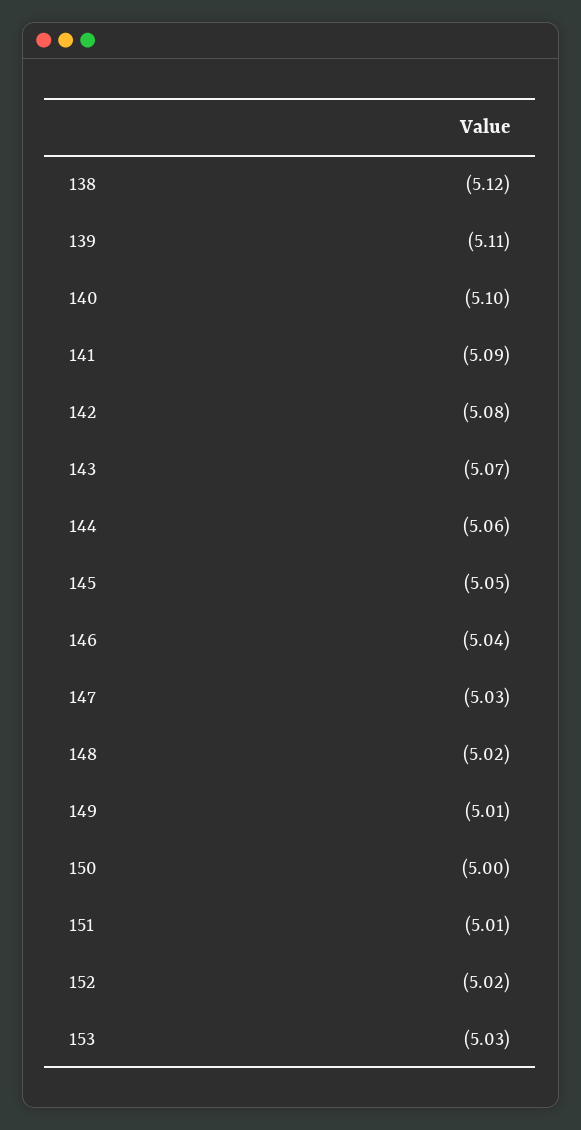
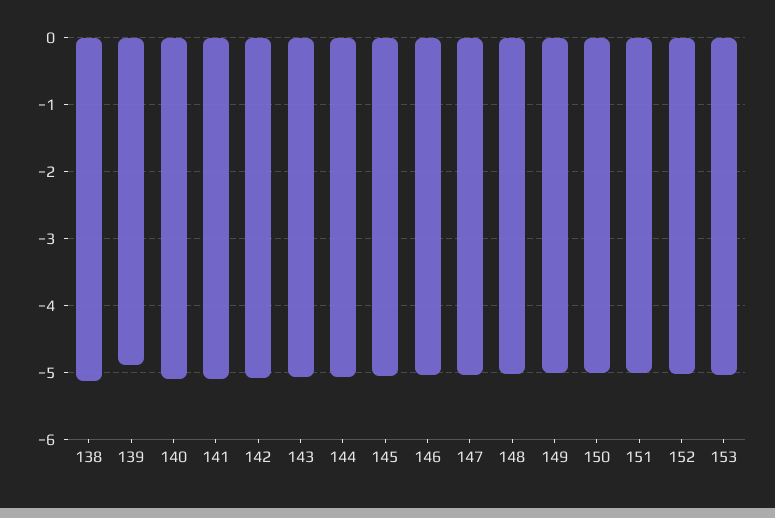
  {
    "138": -5.12,
-   "139": -5.11,
+   "139": -4.9,
    "140": -5.1,
    "141": -5.09,
    "142": -5.08,
    "143": -5.07,
    "144": -5.06,
    "145": -5.05,
    "146": -5.04,
    "147": -5.03,
    "148": -5.02,
    "149": -5.01,
    "150": -5,
    "151": -5.01,
    "152": -5.02,
    "153": -5.03
  }

